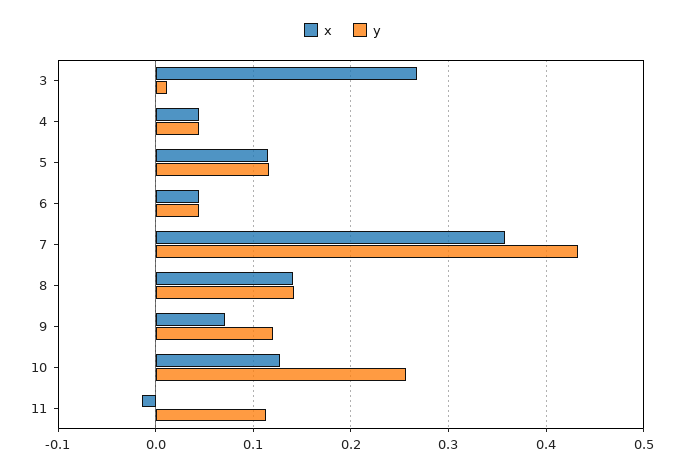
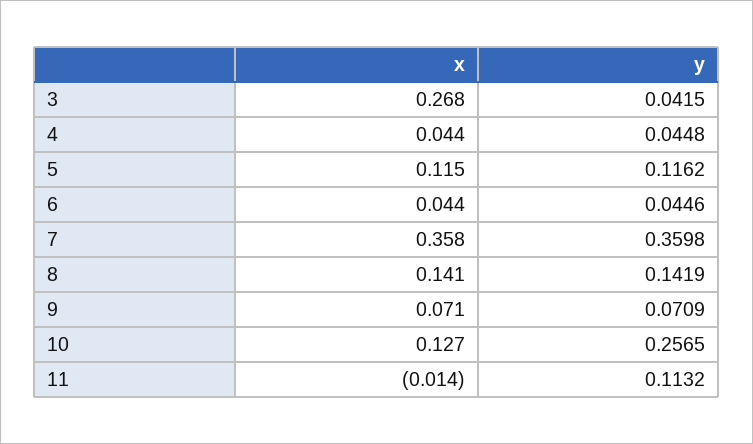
  {
    "x": {
      "3": 0.268,
      "4": 0.044,
      "5": 0.115,
      "6": 0.044,
      "7": 0.358,
      "8": 0.141,
      "9": 0.071,
      "10": 0.127,
      "11": -0.014
    },
    "y": {
-     "3": 0.01,
+     "3": 0.0415,
      "4": 0.0448,
      "5": 0.1162,
      "6": 0.0446,
-     "7": 0.43,
+     "7": 0.3598,
      "8": 0.1419,
-     "9": 0.12,
+     "9": 0.0709,
      "10": 0.2565,
      "11": 0.1132
    }
  }

